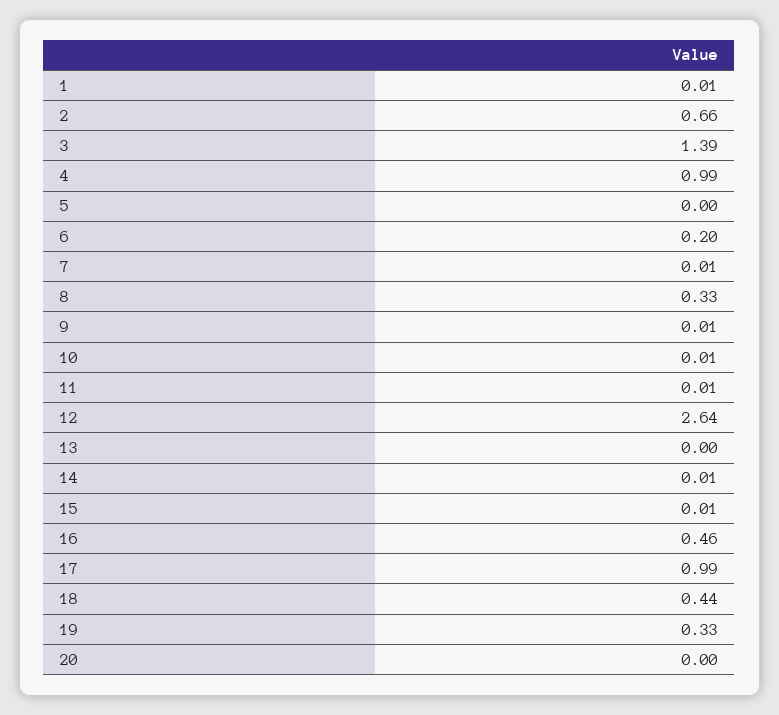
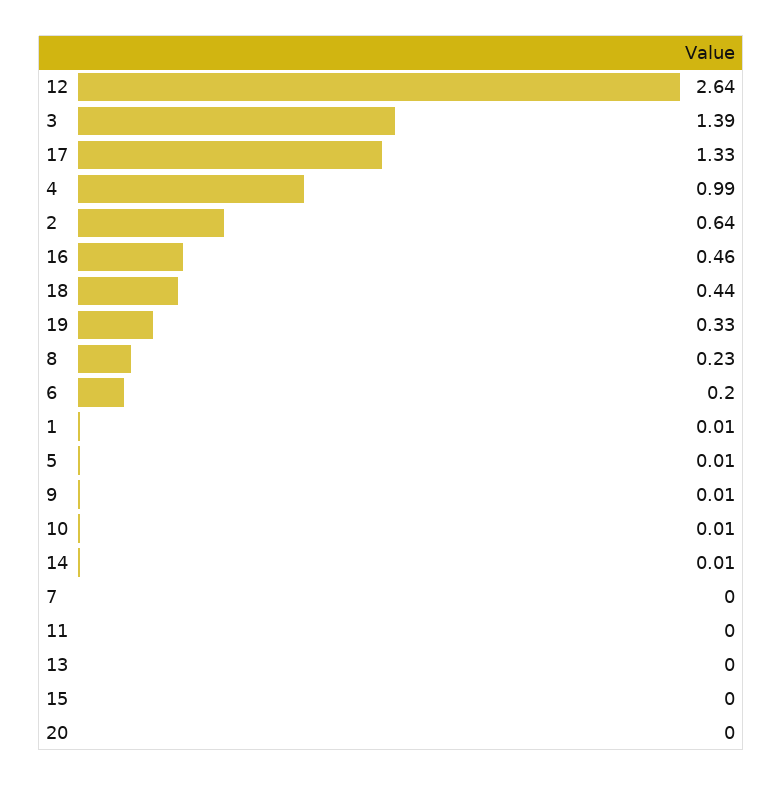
  {
    "1": 0.01,
-   "2": 0.66,
+   "2": 0.64,
    "3": 1.39,
    "4": 0.99,
-   "5": 0,
+   "5": 0.01,
    "6": 0.2,
-   "7": 0.01,
+   "7": 0,
-   "8": 0.33,
+   "8": 0.23,
    "9": 0.01,
    "10": 0.01,
-   "11": 0.01,
+   "11": 0,
    "12": 2.64,
    "13": 0,
    "14": 0.01,
-   "15": 0.01,
+   "15": 0,
    "16": 0.46,
-   "17": 0.99,
+   "17": 1.33,
    "18": 0.44,
    "19": 0.33,
    "20": 0
  }

